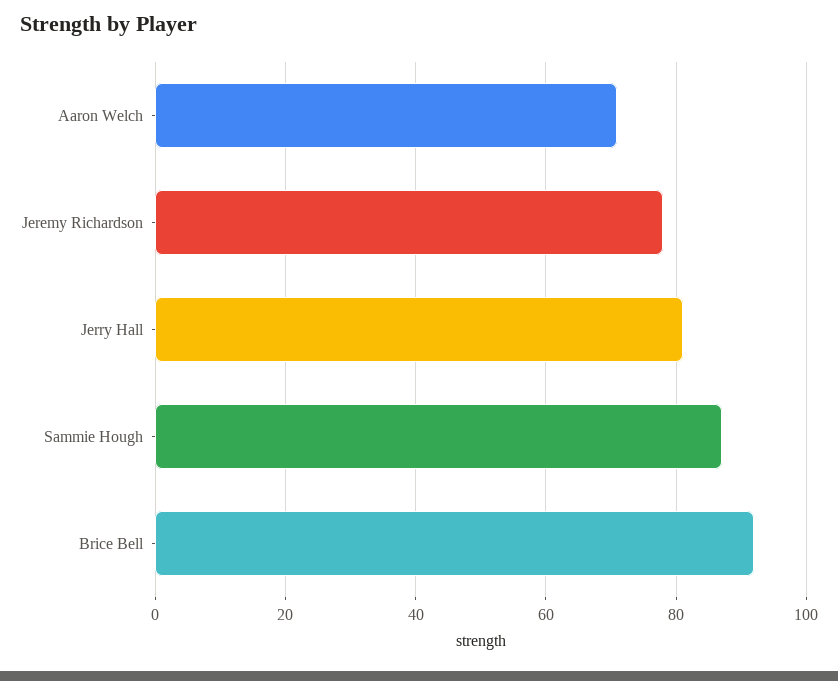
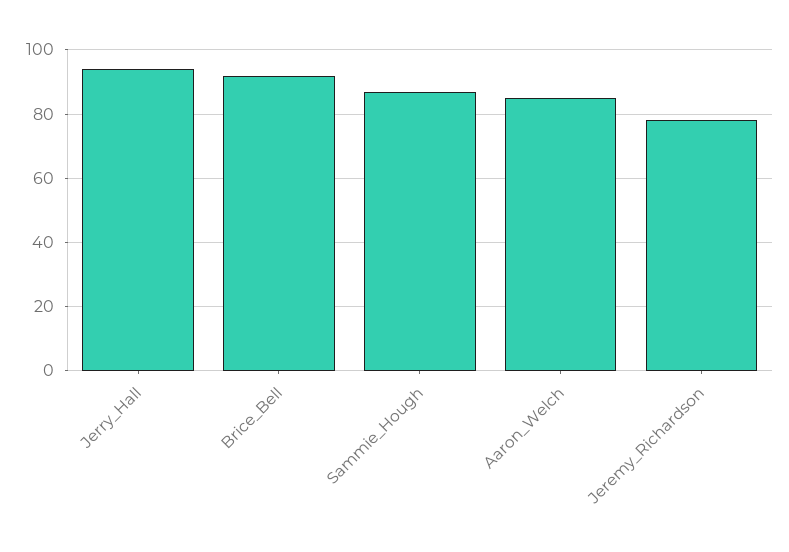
  {
-   "Aaron Welch": 70,
+   "Aaron Welch": 85,
    "Jeremy Richardson": 80,
-   "Jerry Hall": 80,
+   "Jerry Hall": 95,
    "Sammie Hough": 85,
    "Brice Bell": 90
  }

